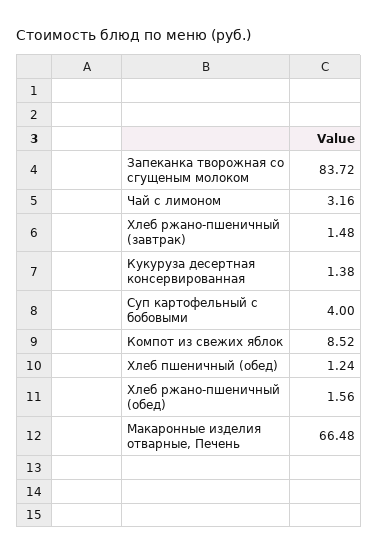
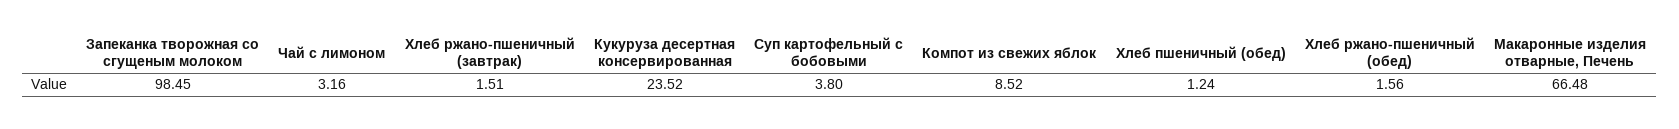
  {
-   "Запеканка творожная со сгущеным молоком": 83.72,
+   "Запеканка творожная со сгущеным молоком": 98.45,
    "Чай с лимоном": 3.16,
-   "Хлеб ржано-пшеничный (завтрак)": 1.48,
+   "Хлеб ржано-пшеничный (завтрак)": 1.51,
-   "Кукуруза десертная консервированная": 1.38,
+   "Кукуруза десертная консервированная": 23.52,
-   "Суп картофельный с бобовыми": 4,
+   "Суп картофельный с бобовыми": 3.8,
    "Компот из свежих яблок": 8.52,
    "Хлеб пшеничный (обед)": 1.24,
    "Хлеб ржано-пшеничный (обед)": 1.56,
    "Макаронные изделия отварные, Печень": 66.48
  }

